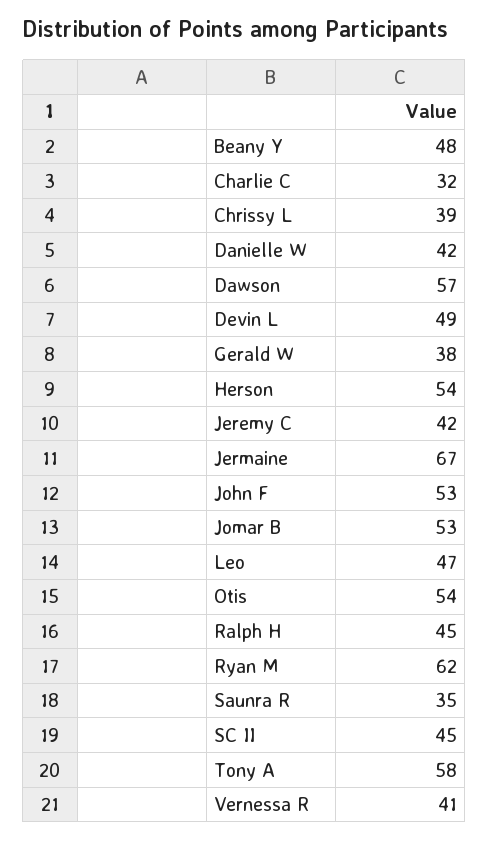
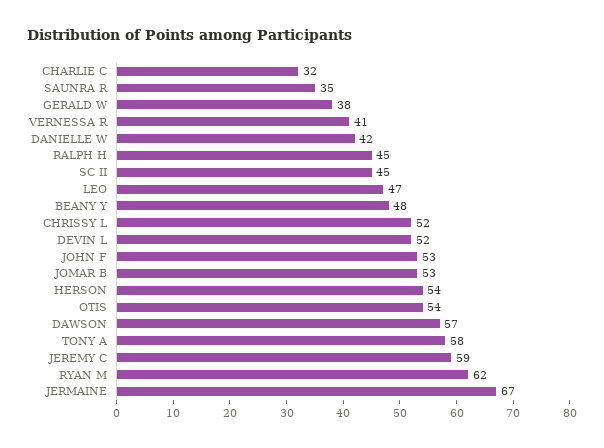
  {
    "Beany Y": 48,
    "Charlie C": 32,
-   "Chrissy L": 39,
+   "Chrissy L": 52,
    "Danielle W": 42,
    "Dawson": 57,
-   "Devin L": 49,
+   "Devin L": 52,
    "Gerald W": 38,
    "Herson": 54,
-   "Jeremy C": 42,
+   "Jeremy C": 59,
    "Jermaine": 67,
    "John F": 53,
    "Jomar B": 53,
    "Leo": 47,
    "Otis": 54,
    "Ralph H": 45,
    "Ryan M": 62,
    "Saunra R": 35,
    "SC II": 45,
    "Tony A": 58,
    "Vernessa R": 41
  }

